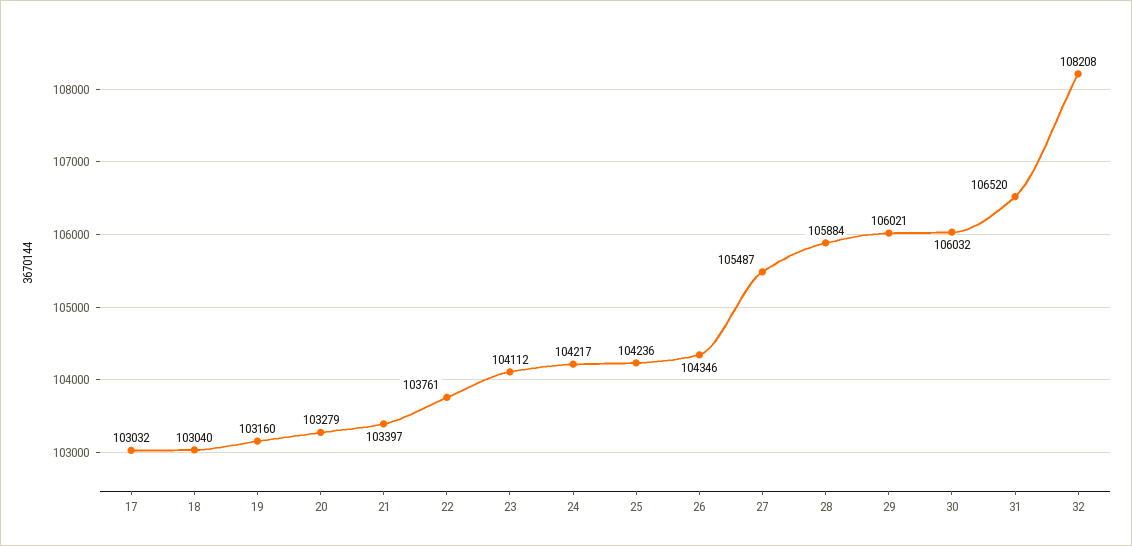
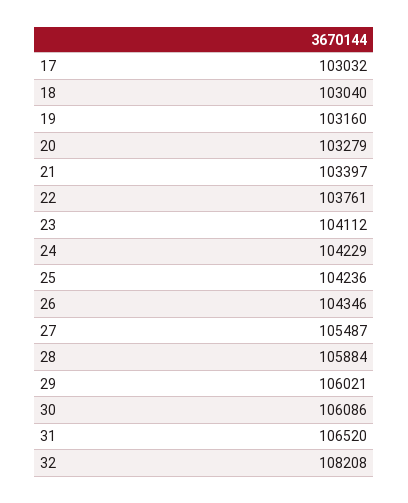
  {
    "17": 103032,
    "18": 103040,
    "19": 103160,
    "20": 103279,
    "21": 103397,
    "22": 103761,
    "23": 104112,
-   "24": 104217,
+   "24": 104229,
    "25": 104236,
    "26": 104346,
    "27": 105487,
    "28": 105884,
    "29": 106021,
-   "30": 106032,
+   "30": 106086,
    "31": 106520,
    "32": 108208
  }

